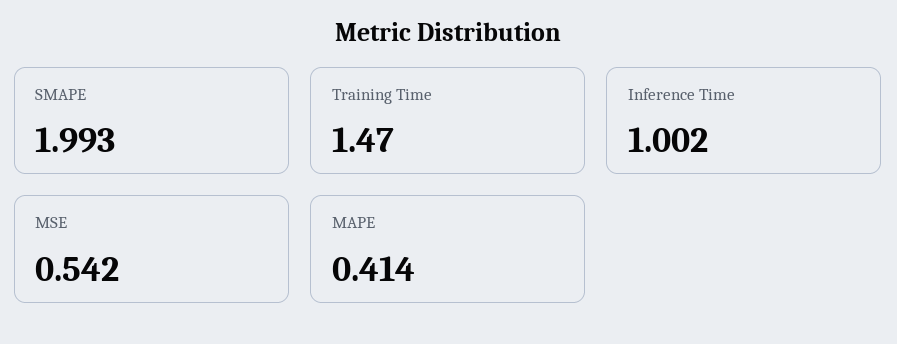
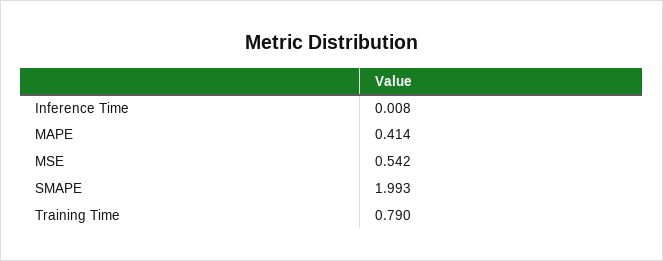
  {
    "SMAPE": 1.993,
-   "Training Time": 1.47,
+   "Training Time": 0.79,
-   "Inference Time": 1.002,
+   "Inference Time": 0.008,
    "MSE": 0.542,
    "MAPE": 0.414
  }

